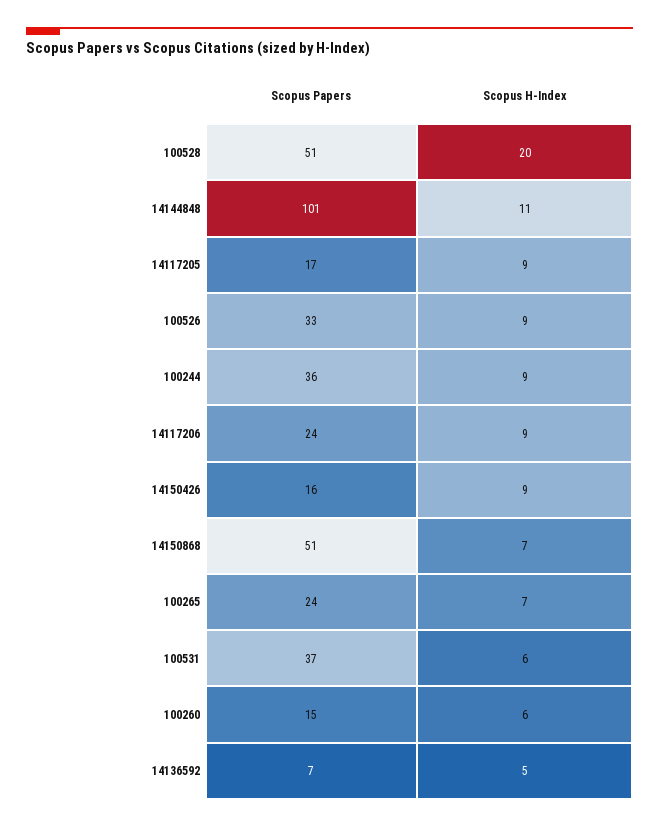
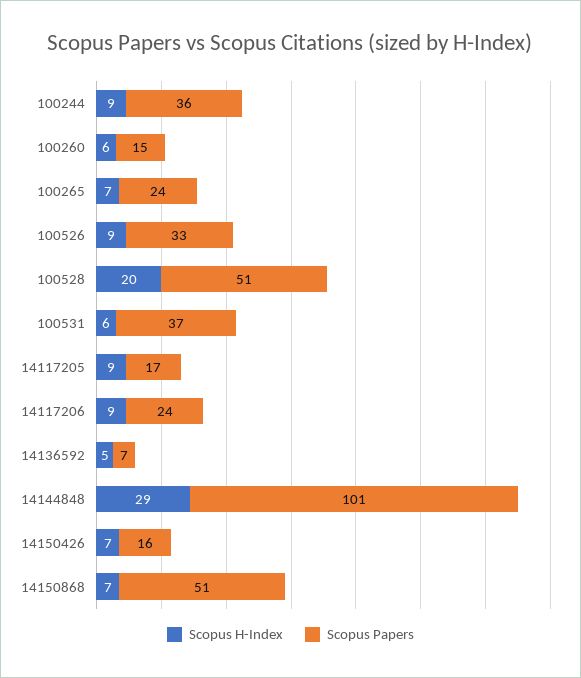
  {
    "Scopus Papers": {
      "100528": 51,
      "14144848": 101,
      "14117205": 17,
      "100526": 33,
      "100244": 36,
      "14117206": 24,
      "14150426": 16,
      "14150868": 51,
      "100265": 24,
      "100531": 37,
      "100260": 15,
      "14136592": 7
    },
    "Scopus H-Index": {
      "100528": 20,
-     "14144848": 11,
+     "14144848": 29,
      "14117205": 9,
      "100526": 9,
      "100244": 9,
      "14117206": 9,
-     "14150426": 9,
+     "14150426": 7,
      "14150868": 7,
      "100265": 7,
      "100531": 6,
      "100260": 6,
      "14136592": 5
    }
  }

